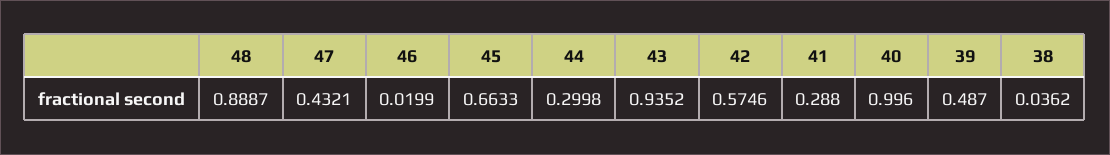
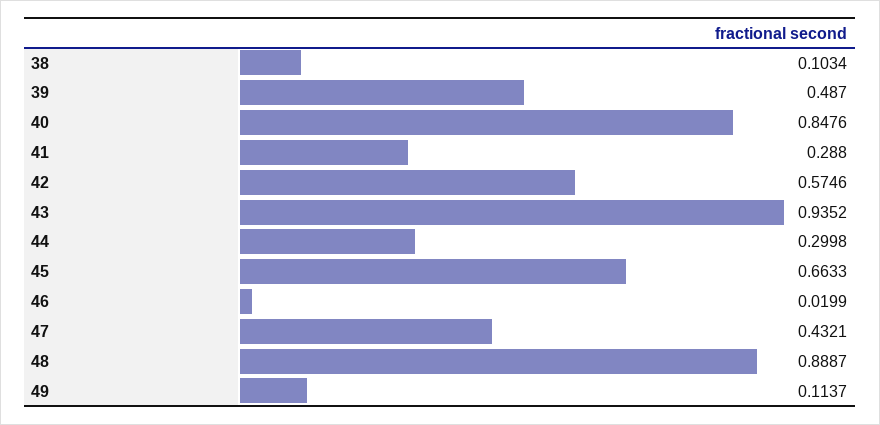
  {
    "48": 0.8887,
    "47": 0.4321,
    "46": 0.0199,
    "45": 0.6633,
    "44": 0.2998,
    "43": 0.9352,
    "42": 0.5746,
    "41": 0.288,
-   "40": 0.996,
+   "40": 0.8476,
    "39": 0.487,
-   "38": 0.0362
+   "38": 0.1034,
+   "49": 0.1137
  }

